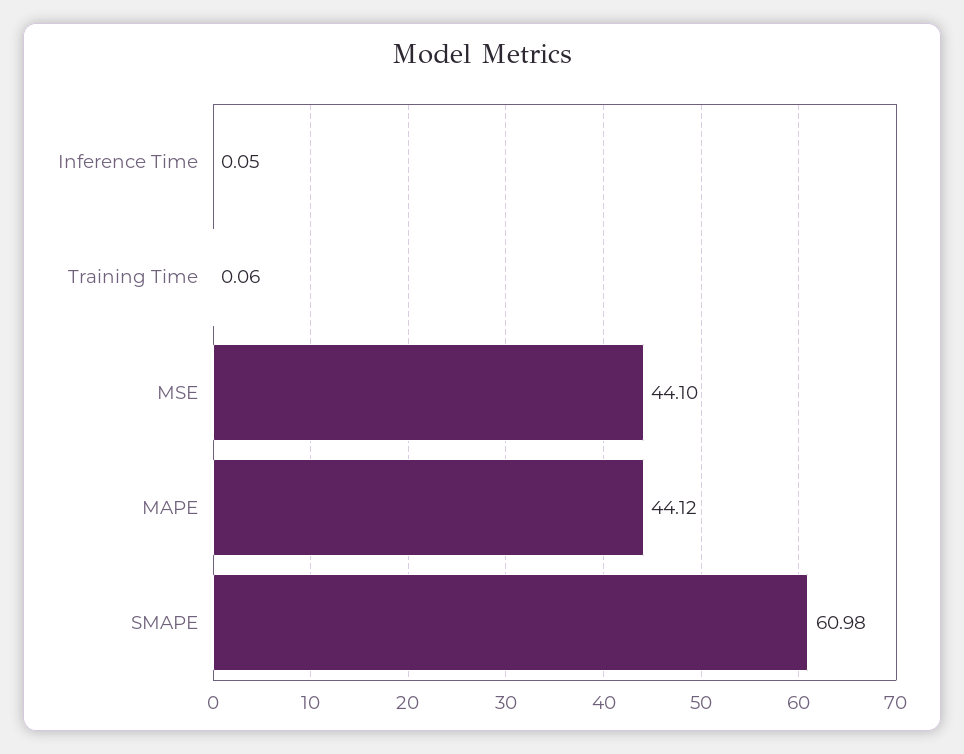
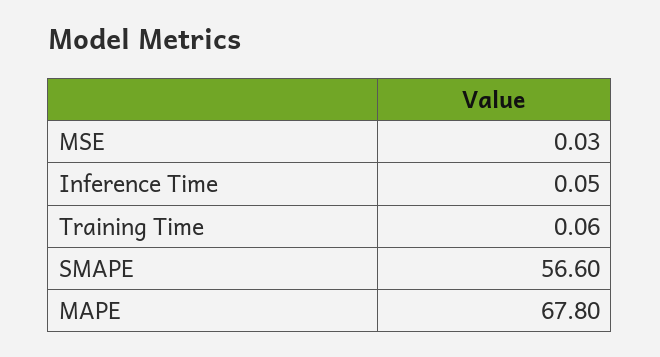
  {
    "Inference Time": 0.05,
    "Training Time": 0.06,
-   "MSE": 44.1,
+   "MSE": 0.03,
-   "MAPE": 44.12,
+   "MAPE": 67.8,
-   "SMAPE": 60.98
+   "SMAPE": 56.6
  }

